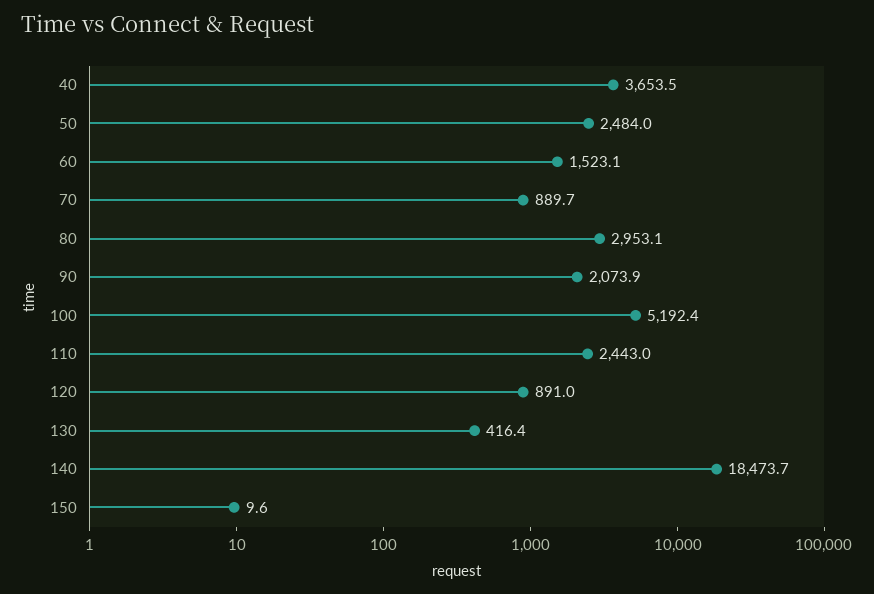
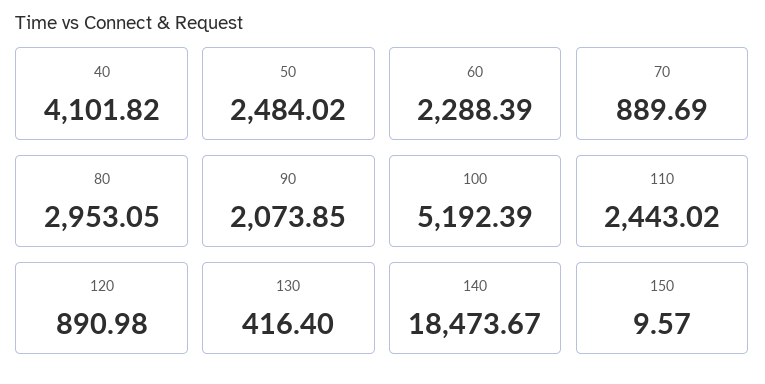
  {
-   "40": 3653.5,
+   "40": 4101.82,
    "50": 2484.02,
-   "60": 1523.1,
+   "60": 2288.39,
    "70": 889.69,
    "80": 2953.05,
    "90": 2073.85,
    "100": 5192.39,
    "110": 2443.02,
    "120": 890.98,
    "130": 416.4,
    "140": 18473.67,
    "150": 9.57
  }

